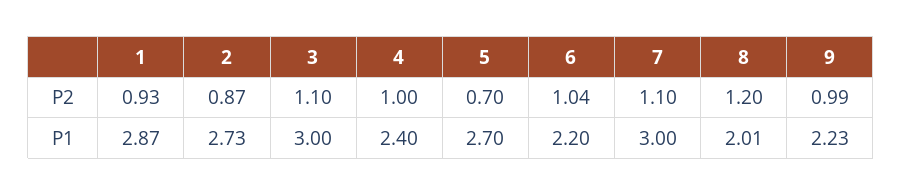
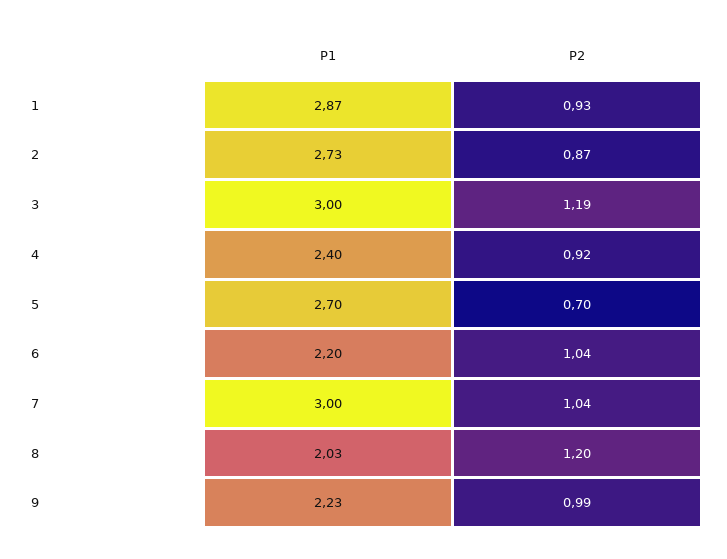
  {
    "1": {
      "P2": 0.93,
      "P1": 2.87
    },
    "2": {
      "P2": 0.87,
      "P1": 2.73
    },
    "3": {
-     "P2": 1.1,
+     "P2": 1.19,
      "P1": 3
    },
    "4": {
-     "P2": 1,
+     "P2": 0.92,
      "P1": 2.4
    },
    "5": {
      "P2": 0.7,
      "P1": 2.7
    },
    "6": {
      "P2": 1.04,
      "P1": 2.2
    },
    "7": {
-     "P2": 1.1,
+     "P2": 1.04,
      "P1": 3
    },
    "8": {
      "P2": 1.2,
-     "P1": 2.01
+     "P1": 2.03
    },
    "9": {
      "P2": 0.99,
      "P1": 2.23
    }
  }

